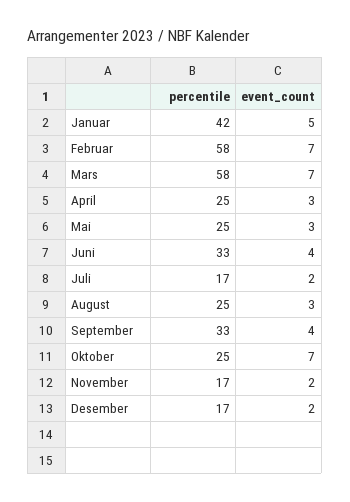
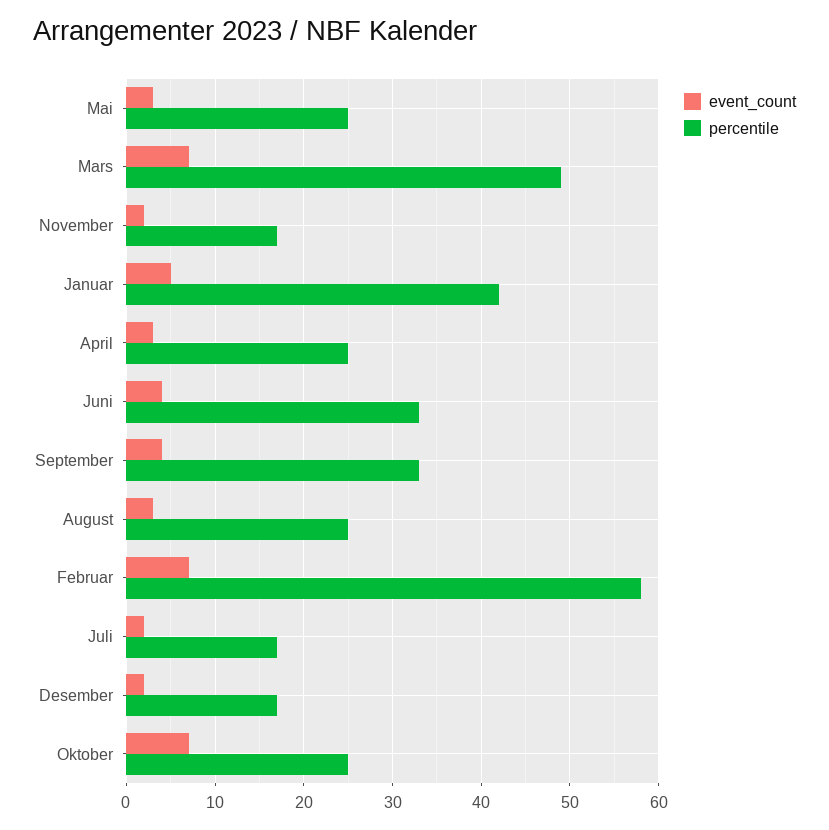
  {
    "percentile": {
      "Januar": 42,
      "Februar": 58,
-     "Mars": 58,
+     "Mars": 49,
      "April": 25,
      "Mai": 25,
      "Juni": 33,
      "Juli": 17,
      "August": 25,
      "September": 33,
      "Oktober": 25,
      "November": 17,
      "Desember": 17
    },
    "event_count": {
      "Januar": 5,
      "Februar": 7,
      "Mars": 7,
      "April": 3,
      "Mai": 3,
      "Juni": 4,
      "Juli": 2,
      "August": 3,
      "September": 4,
      "Oktober": 7,
      "November": 2,
      "Desember": 2
    }
  }

